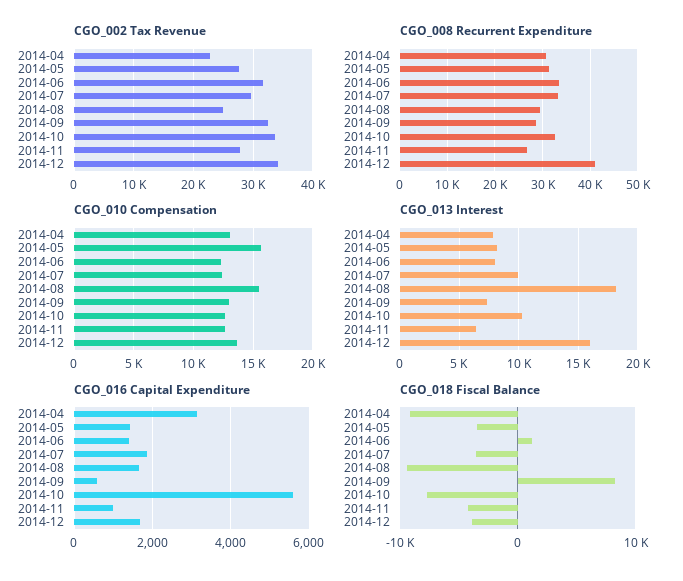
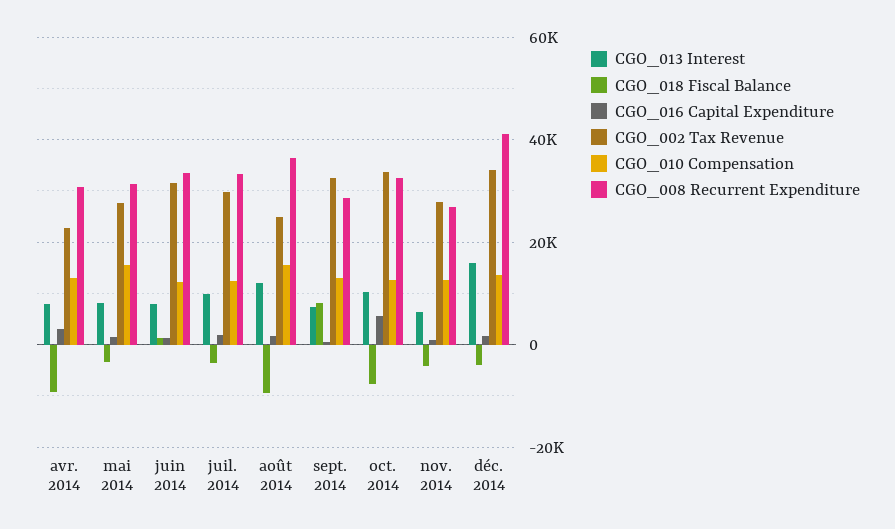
  {
    "CGO_002 Tax Revenue": {
      "2014-04": 22000,
      "2014-05": 28000,
      "2014-06": 32000,
      "2014-07": 30000,
      "2014-08": 24000,
      "2014-09": 32000,
      "2014-10": 34000,
      "2014-11": 28000,
      "2014-12": 34000
    },
    "CGO_008 Recurrent Expenditure": {
      "2014-04": 30000,
      "2014-05": 32000,
      "2014-06": 34000,
      "2014-07": 34000,
-     "2014-08": 30000,
+     "2014-08": 36000,
      "2014-09": 28000,
      "2014-10": 32000,
      "2014-11": 26000,
      "2014-12": 42000
    },
    "CGO_010 Compensation": {
      "2014-04": 13000,
      "2014-05": 16000,
      "2014-06": 12000,
      "2014-07": 12000,
      "2014-08": 15000,
      "2014-09": 13000,
      "2014-10": 13000,
      "2014-11": 13000,
      "2014-12": 14000
    },
    "CGO_013 Interest": {
      "2014-04": 8000,
      "2014-05": 8000,
      "2014-06": 8000,
      "2014-07": 10000,
-     "2014-08": 18000,
+     "2014-08": 12000,
      "2014-09": 7000,
      "2014-10": 10000,
      "2014-11": 6000,
      "2014-12": 16000
    },
    "CGO_016 Capital Expenditure": {
      "2014-04": 3200,
      "2014-05": 1400,
      "2014-06": 1400,
      "2014-07": 1800,
      "2014-08": 1600,
      "2014-09": 600,
      "2014-10": 5600,
      "2014-11": 1000,
      "2014-12": 1600
    },
    "CGO_018 Fiscal Balance": {
      "2014-04": -9000,
      "2014-05": -3000,
      "2014-06": 1000,
      "2014-07": -4000,
      "2014-08": -9000,
      "2014-09": 8000,
      "2014-10": -8000,
      "2014-11": -4000,
      "2014-12": -4000
    }
  }

